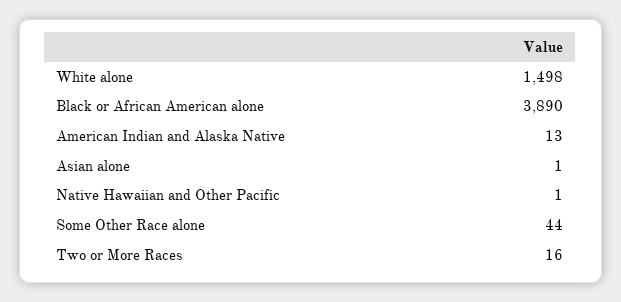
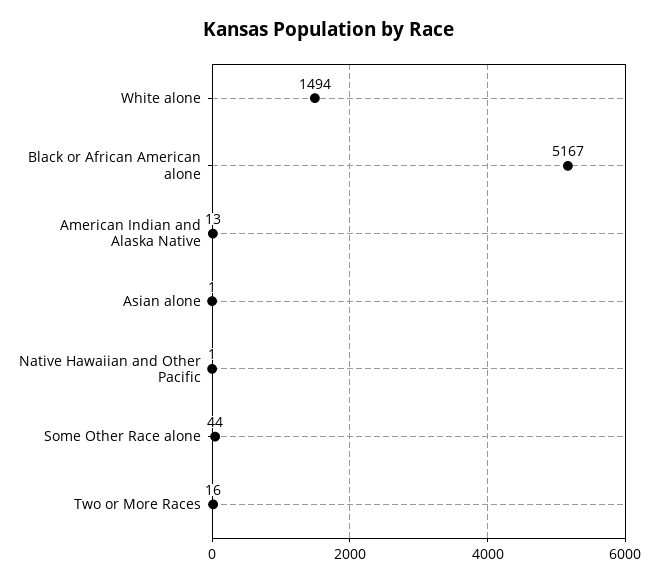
  {
-   "White alone": 1498,
+   "White alone": 1494,
-   "Black or African American alone": 3890,
+   "Black or African American alone": 5167,
    "American Indian and Alaska Native": 13,
    "Asian alone": 1,
    "Native Hawaiian and Other Pacific": 1,
    "Some Other Race alone": 44,
    "Two or More Races": 16
  }

